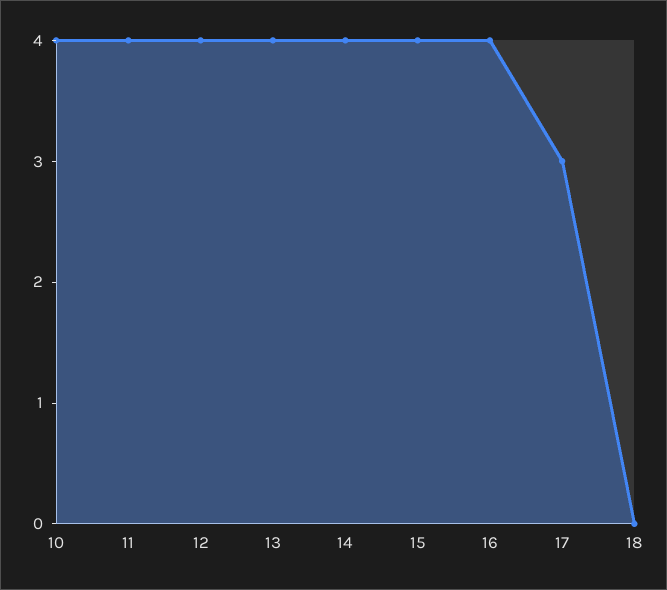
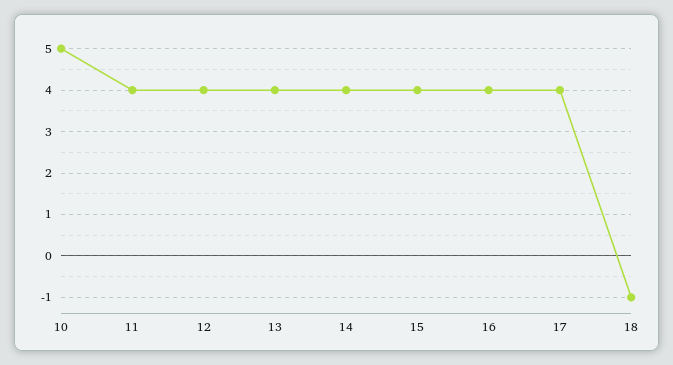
  {
-   "10": 4,
+   "10": 5,
    "11": 4,
    "12": 4,
    "13": 4,
    "14": 4,
    "15": 4,
    "16": 4,
-   "17": 3,
+   "17": 4,
-   "18": 0
+   "18": -1
  }

